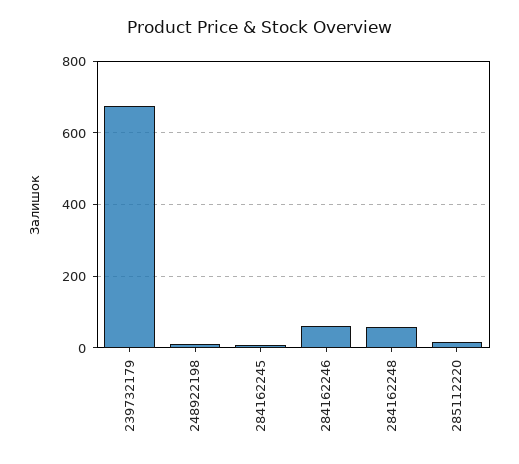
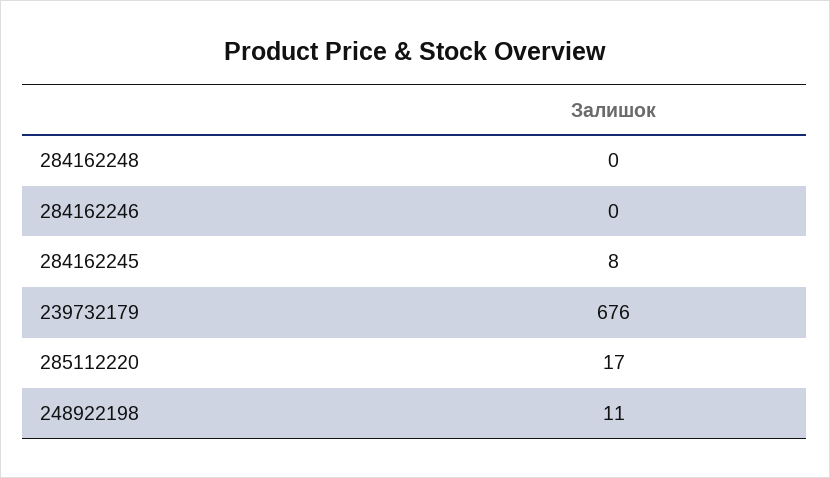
  {
    "239732179": 676,
    "248922198": 11,
    "284162245": 8,
-   "284162246": 60,
+   "284162246": 0,
-   "284162248": 60,
+   "284162248": 0,
    "285112220": 17
  }

